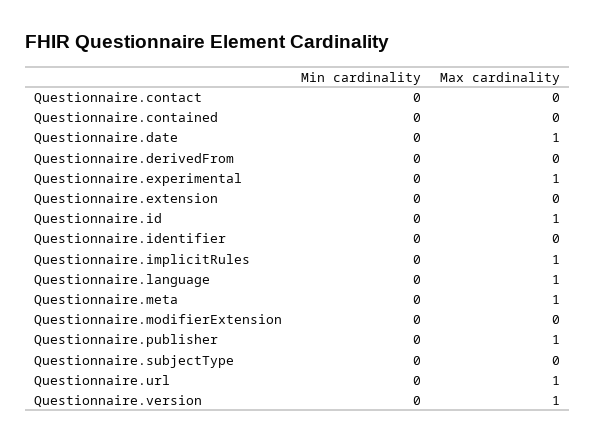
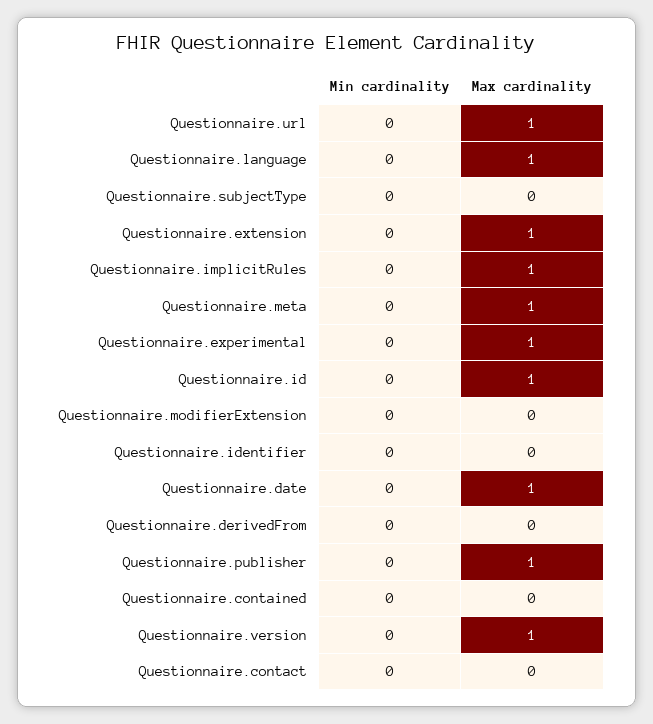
  {
    "Min cardinality": {
      "Questionnaire.contact": 0,
      "Questionnaire.contained": 0,
      "Questionnaire.date": 0,
      "Questionnaire.derivedFrom": 0,
      "Questionnaire.experimental": 0,
      "Questionnaire.extension": 0,
      "Questionnaire.id": 0,
      "Questionnaire.identifier": 0,
      "Questionnaire.implicitRules": 0,
      "Questionnaire.language": 0,
      "Questionnaire.meta": 0,
      "Questionnaire.modifierExtension": 0,
      "Questionnaire.publisher": 0,
      "Questionnaire.subjectType": 0,
      "Questionnaire.url": 0,
      "Questionnaire.version": 0
    },
    "Max cardinality": {
      "Questionnaire.contact": 0,
      "Questionnaire.contained": 0,
      "Questionnaire.date": 1,
      "Questionnaire.derivedFrom": 0,
      "Questionnaire.experimental": 1,
-     "Questionnaire.extension": 0,
+     "Questionnaire.extension": 1,
      "Questionnaire.id": 1,
      "Questionnaire.identifier": 0,
      "Questionnaire.implicitRules": 1,
      "Questionnaire.language": 1,
      "Questionnaire.meta": 1,
      "Questionnaire.modifierExtension": 0,
      "Questionnaire.publisher": 1,
      "Questionnaire.subjectType": 0,
      "Questionnaire.url": 1,
      "Questionnaire.version": 1
    }
  }

